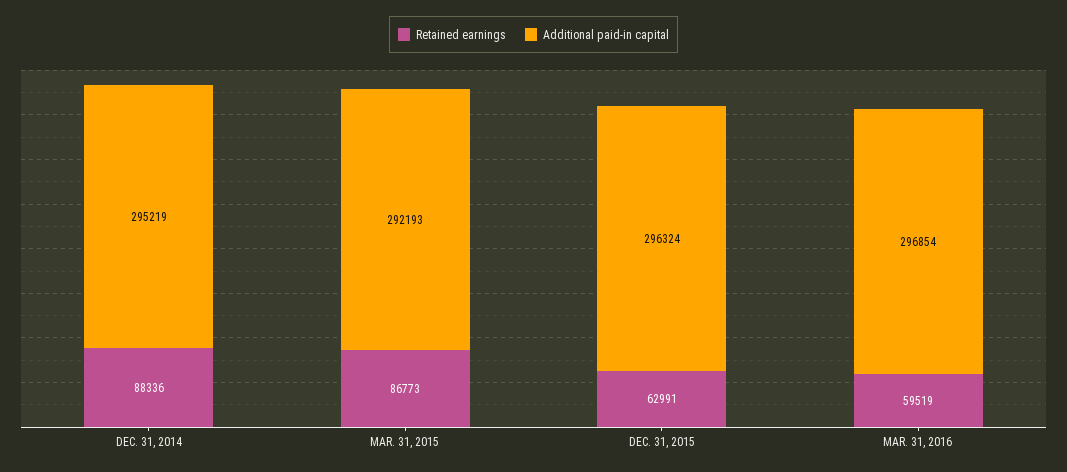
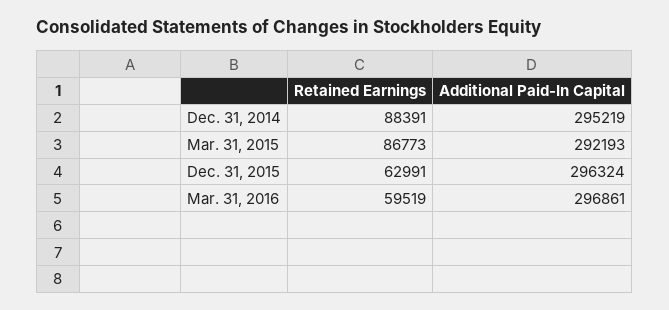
  {
    "Retained earnings": {
-     "DEC. 31, 2014": 88336,
+     "DEC. 31, 2014": 88391,
      "MAR. 31, 2015": 86773,
      "DEC. 31, 2015": 62991,
      "MAR. 31, 2016": 59519
    },
    "Additional paid-in capital": {
      "DEC. 31, 2014": 295219,
      "MAR. 31, 2015": 292193,
      "DEC. 31, 2015": 296324,
-     "MAR. 31, 2016": 296854
+     "MAR. 31, 2016": 296861
    }
  }

